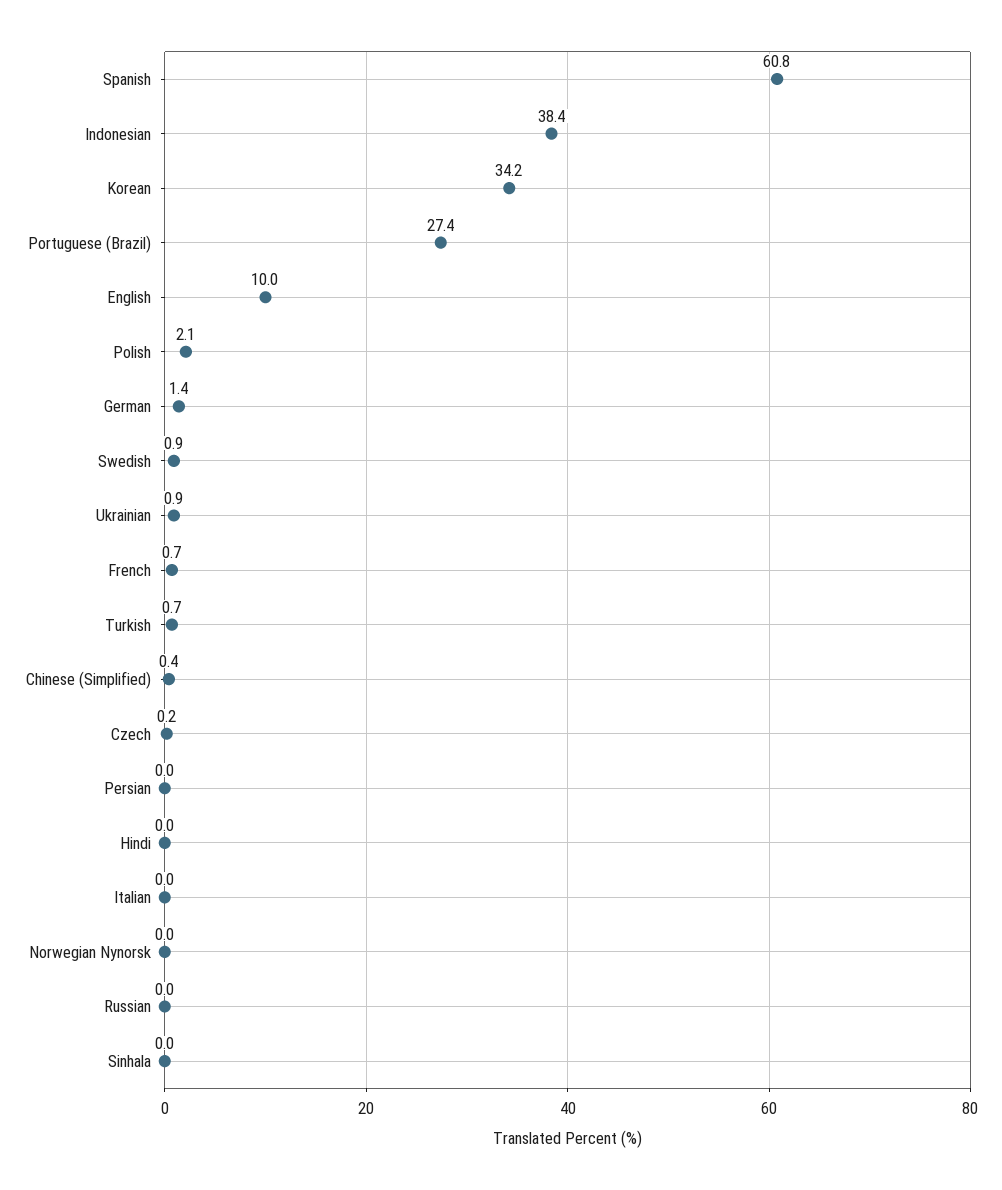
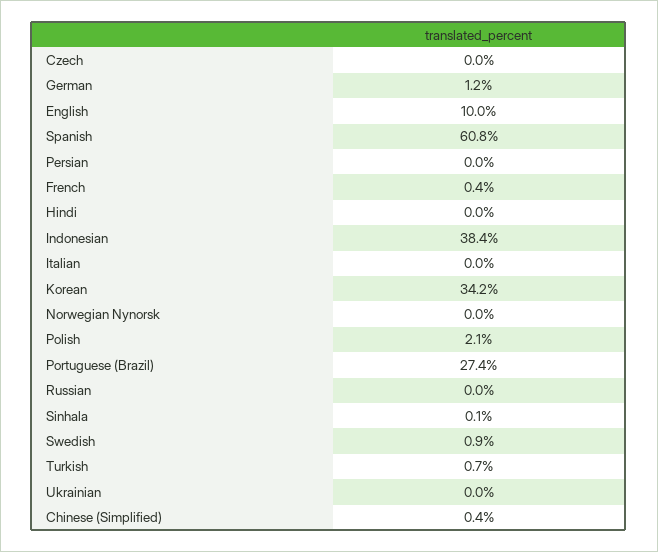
  {
    "Spanish": 60.8,
    "Indonesian": 38.4,
    "Korean": 34.2,
    "Portuguese (Brazil)": 27.4,
    "English": 10,
    "Polish": 2.1,
-   "German": 1.4,
+   "German": 1.2,
    "Swedish": 0.9,
-   "Ukrainian": 0.9,
+   "Ukrainian": 0,
-   "French": 0.7,
+   "French": 0.4,
    "Turkish": 0.7,
    "Chinese (Simplified)": 0.4,
-   "Czech": 0.2,
+   "Czech": 0,
    "Persian": 0,
    "Hindi": 0,
    "Italian": 0,
    "Norwegian Nynorsk": 0,
    "Russian": 0,
-   "Sinhala": 0
+   "Sinhala": 0.1
  }

